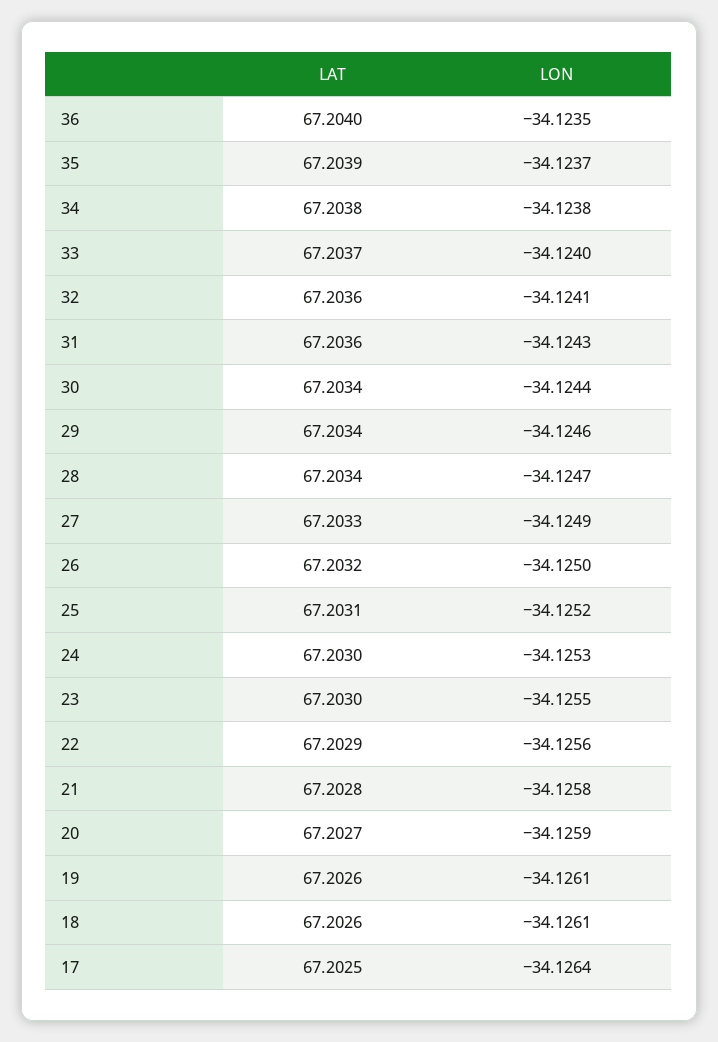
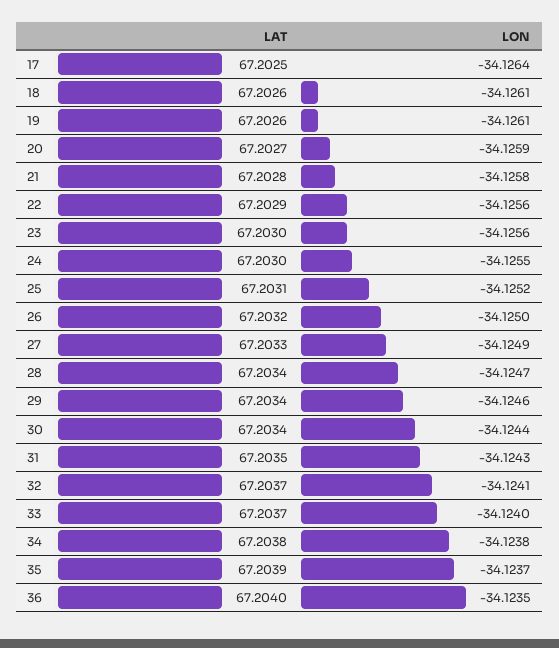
  {
    "LAT": {
      "36": 67.204,
      "35": 67.2039,
      "34": 67.2038,
      "33": 67.2037,
-     "32": 67.2036,
+     "32": 67.2037,
-     "31": 67.2036,
+     "31": 67.2035,
      "30": 67.2034,
      "29": 67.2034,
      "28": 67.2034,
      "27": 67.2033,
      "26": 67.2032,
      "25": 67.2031,
      "24": 67.203,
      "23": 67.203,
      "22": 67.2029,
      "21": 67.2028,
      "20": 67.2027,
      "19": 67.2026,
      "18": 67.2026,
      "17": 67.2025
    },
    "LON": {
      "36": -34.1235,
      "35": -34.1237,
      "34": -34.1238,
      "33": -34.124,
      "32": -34.1241,
      "31": -34.1243,
      "30": -34.1244,
      "29": -34.1246,
      "28": -34.1247,
      "27": -34.1249,
      "26": -34.125,
      "25": -34.1252,
-     "24": -34.1253,
+     "24": -34.1255,
-     "23": -34.1255,
+     "23": -34.1256,
      "22": -34.1256,
      "21": -34.1258,
      "20": -34.1259,
      "19": -34.1261,
      "18": -34.1261,
      "17": -34.1264
    }
  }

